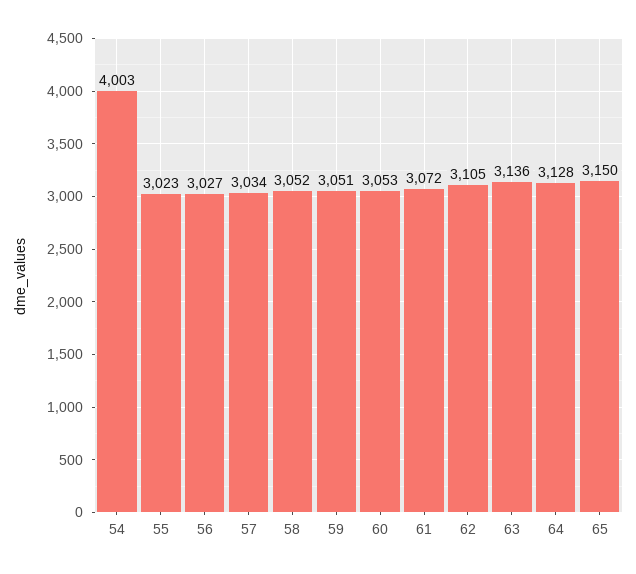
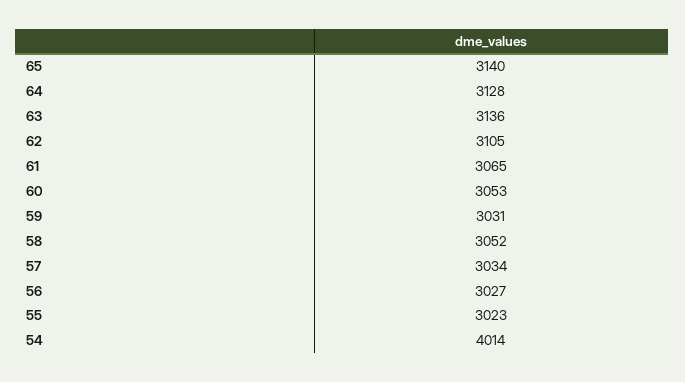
  {
-   "54": 4003,
+   "54": 4014,
    "55": 3023,
    "56": 3027,
    "57": 3034,
    "58": 3052,
-   "59": 3051,
+   "59": 3031,
    "60": 3053,
-   "61": 3072,
+   "61": 3065,
    "62": 3105,
    "63": 3136,
    "64": 3128,
-   "65": 3150
+   "65": 3140
  }

